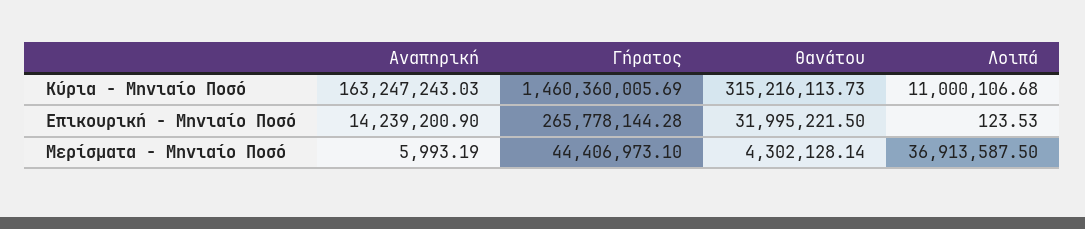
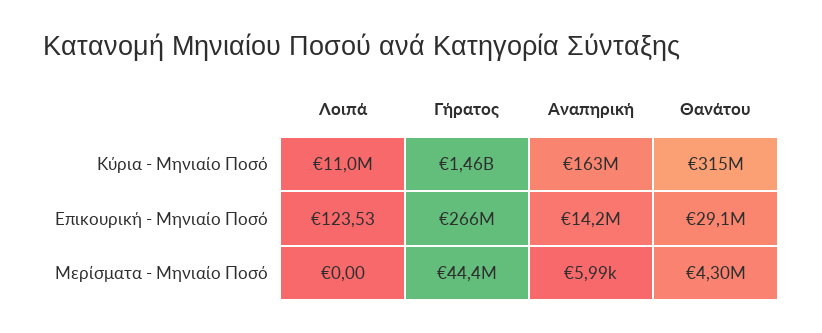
  {
    "Αναπηρική": {
      "Κύρια - Μηνιαίο Ποσό": 163247243.03,
      "Επικουρική - Μηνιαίο Ποσό": 14239200.9,
      "Μερίσματα - Μηνιαίο Ποσό": 5993.19
    },
    "Γήρατος": {
      "Κύρια - Μηνιαίο Ποσό": 1460360005.69,
      "Επικουρική - Μηνιαίο Ποσό": 265778144.28,
      "Μερίσματα - Μηνιαίο Ποσό": 44406973.1
    },
    "Θανάτου": {
      "Κύρια - Μηνιαίο Ποσό": 315216113.73,
-     "Επικουρική - Μηνιαίο Ποσό": 31995221.5,
+     "Επικουρική - Μηνιαίο Ποσό": 29100000,
      "Μερίσματα - Μηνιαίο Ποσό": 4302128.14
    },
    "Λοιπά": {
      "Κύρια - Μηνιαίο Ποσό": 11000106.68,
      "Επικουρική - Μηνιαίο Ποσό": 123.53,
-     "Μερίσματα - Μηνιαίο Ποσό": 36913587.5
+     "Μερίσματα - Μηνιαίο Ποσό": 0
    }
  }

